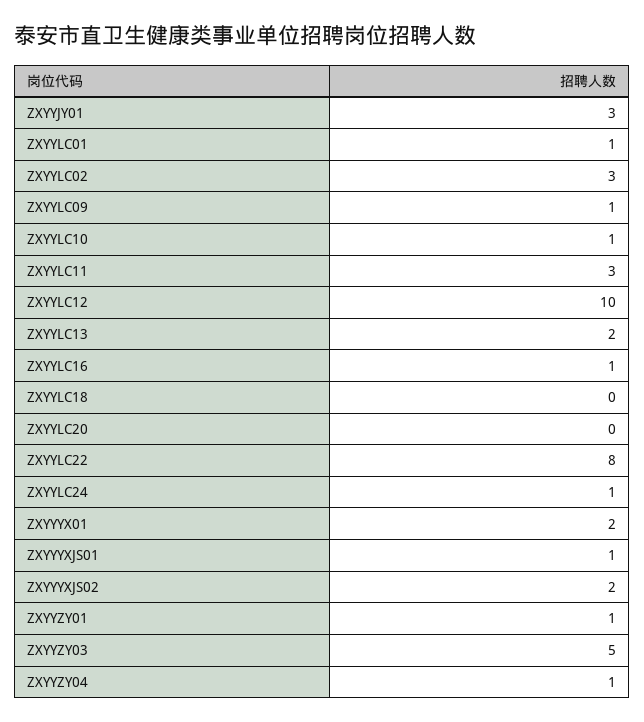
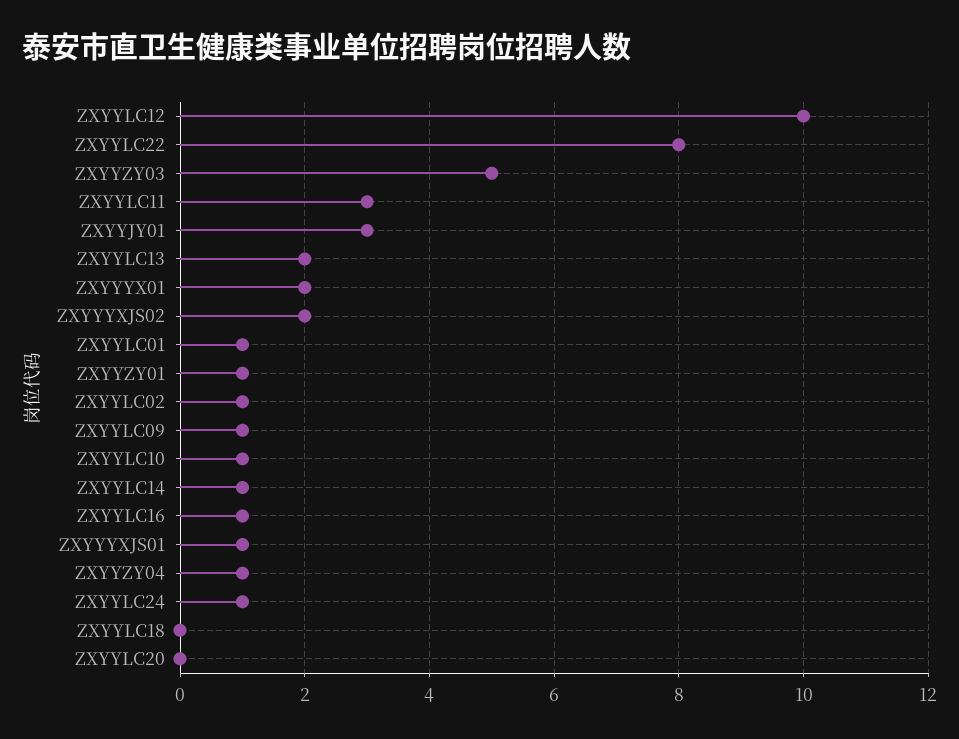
  {
    "ZXYYJY01": 3,
    "ZXYYLC01": 1,
-   "ZXYYLC02": 3,
+   "ZXYYLC02": 1,
    "ZXYYLC09": 1,
    "ZXYYLC10": 1,
    "ZXYYLC11": 3,
    "ZXYYLC12": 10,
    "ZXYYLC13": 2,
    "ZXYYLC16": 1,
    "ZXYYLC18": 0,
    "ZXYYLC20": 0,
    "ZXYYLC22": 8,
    "ZXYYLC24": 1,
    "ZXYYYX01": 2,
    "ZXYYYXJS01": 1,
    "ZXYYYXJS02": 2,
    "ZXYYZY01": 1,
    "ZXYYZY03": 5,
-   "ZXYYZY04": 1
+   "ZXYYZY04": 1,
+   "ZXYYLC14": 1
  }

